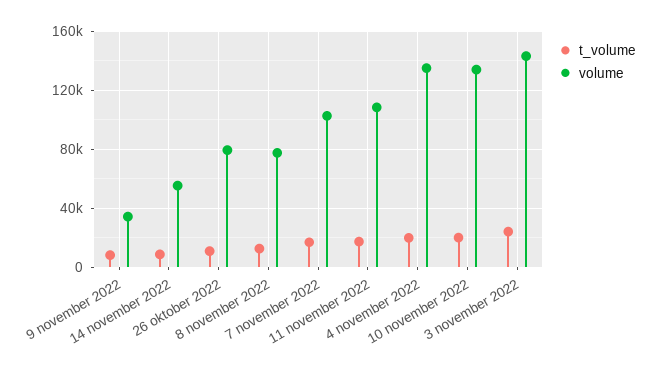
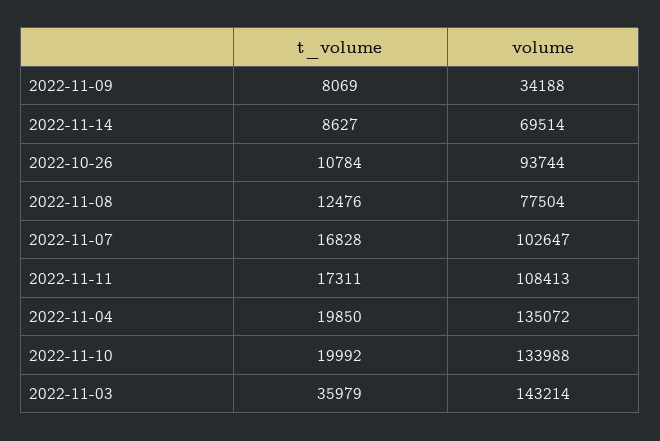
  {
    "t_volume": {
      "9 november 2022": 8069,
      "14 november 2022": 8627,
      "26 oktober 2022": 10784,
      "8 november 2022": 12476,
      "7 november 2022": 16828,
      "11 november 2022": 17311,
      "4 november 2022": 19850,
      "10 november 2022": 19992,
-     "3 november 2022": 25000
+     "3 november 2022": 35979
    },
    "volume": {
      "9 november 2022": 34188,
-     "14 november 2022": 55000,
+     "14 november 2022": 69514,
-     "26 oktober 2022": 80000,
+     "26 oktober 2022": 93744,
      "8 november 2022": 77504,
      "7 november 2022": 102647,
      "11 november 2022": 108413,
      "4 november 2022": 135072,
      "10 november 2022": 133988,
      "3 november 2022": 143214
    }
  }

